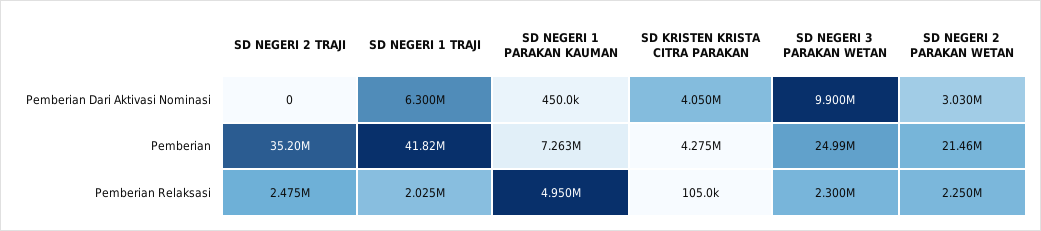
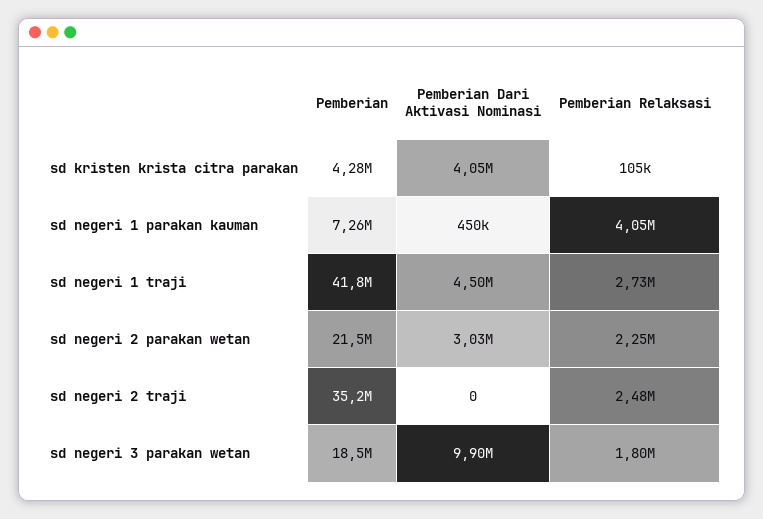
  {
    "SD NEGERI 2 TRAJI": {
      "Pemberian Dari Aktivasi Nominasi": 0,
      "Pemberian": 35200000,
      "Pemberian Relaksasi": 2475000
    },
    "SD NEGERI 1 TRAJI": {
-     "Pemberian Dari Aktivasi Nominasi": 6300000,
+     "Pemberian Dari Aktivasi Nominasi": 4500000,
      "Pemberian": 41820000,
-     "Pemberian Relaksasi": 2025000
+     "Pemberian Relaksasi": 2730000
    },
    "SD NEGERI 1 PARAKAN KAUMAN": {
      "Pemberian Dari Aktivasi Nominasi": 450000,
      "Pemberian": 7263000,
-     "Pemberian Relaksasi": 4950000
+     "Pemberian Relaksasi": 4050000
    },
    "SD KRISTEN KRISTA CITRA PARAKAN": {
      "Pemberian Dari Aktivasi Nominasi": 4050000,
      "Pemberian": 4275000,
      "Pemberian Relaksasi": 105000
    },
    "SD NEGERI 3 PARAKAN WETAN": {
      "Pemberian Dari Aktivasi Nominasi": 9900000,
-     "Pemberian": 24990000,
+     "Pemberian": 18500000,
-     "Pemberian Relaksasi": 2300000
+     "Pemberian Relaksasi": 1800000
    },
    "SD NEGERI 2 PARAKAN WETAN": {
      "Pemberian Dari Aktivasi Nominasi": 3030000,
      "Pemberian": 21460000,
      "Pemberian Relaksasi": 2250000
    }
  }

